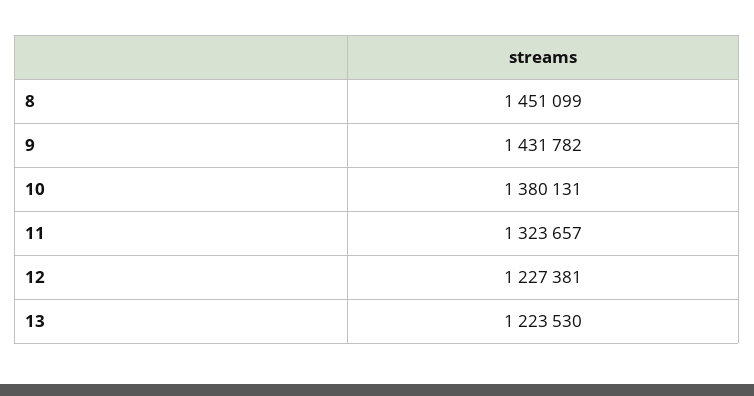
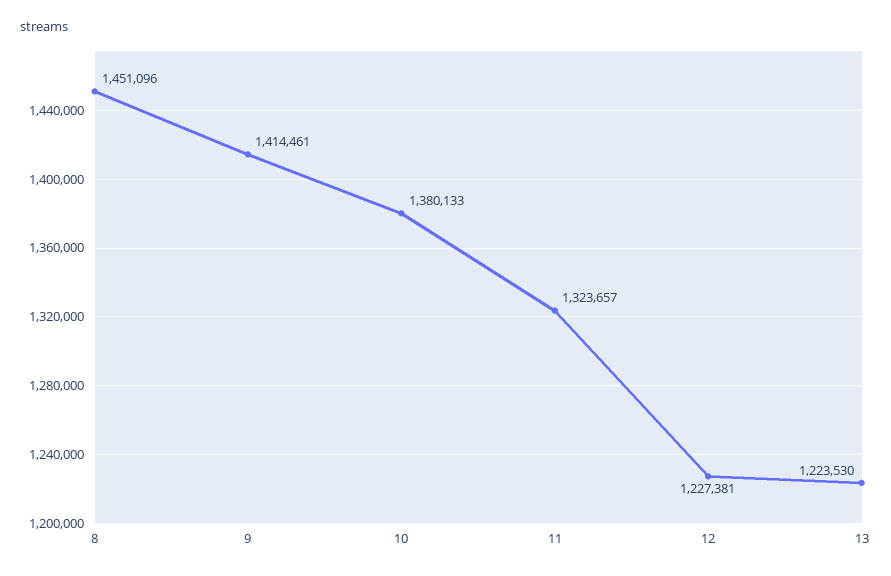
  {
-   "8": 1451099,
+   "8": 1451096,
-   "9": 1431782,
+   "9": 1414461,
-   "10": 1380131,
+   "10": 1380133,
    "11": 1323657,
    "12": 1227381,
    "13": 1223530
  }

